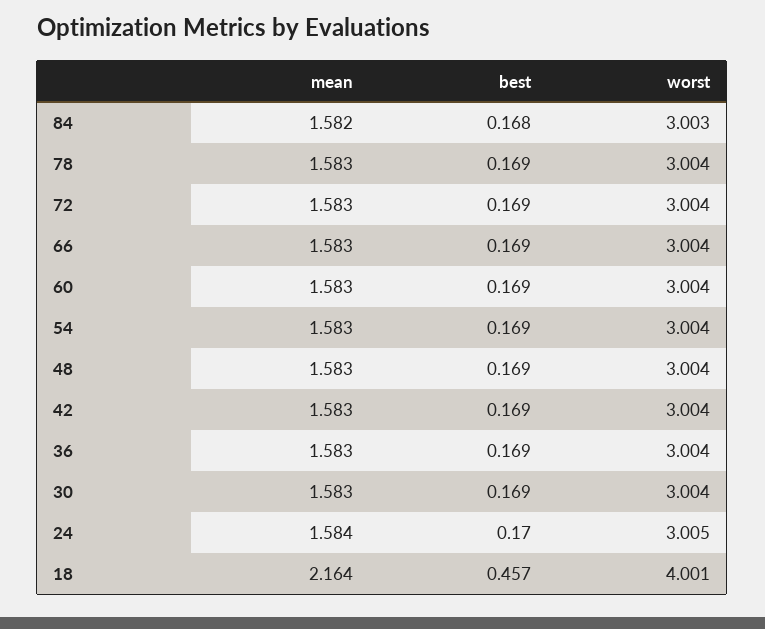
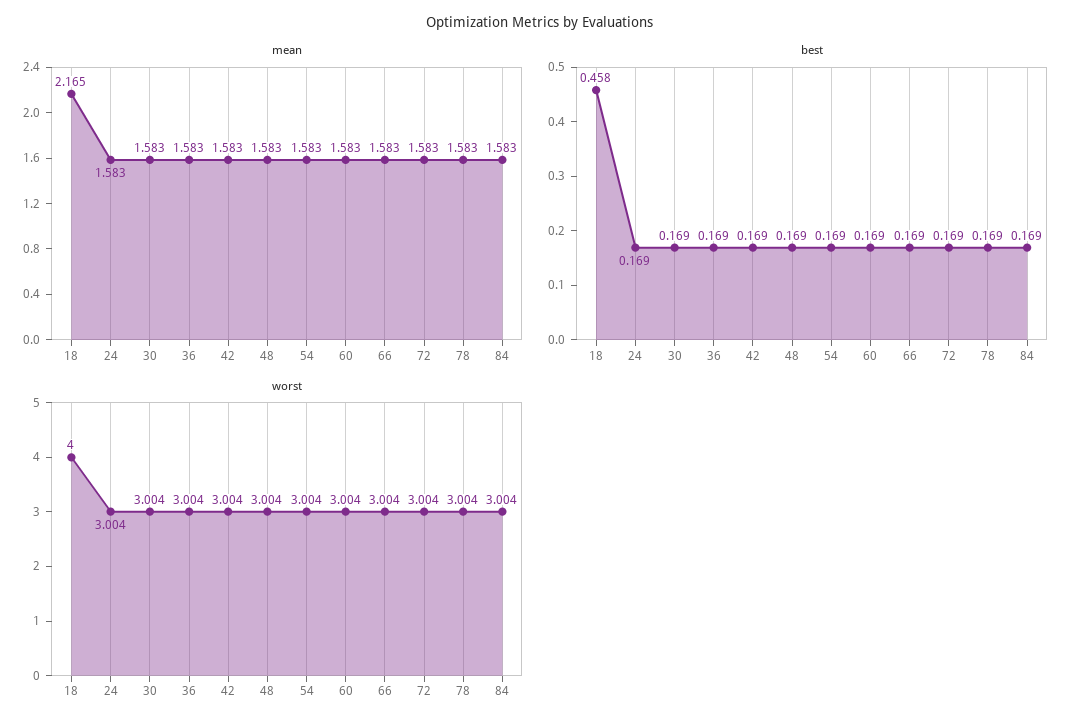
  {
    "mean": {
-     "84": 1.582,
+     "84": 1.583,
      "78": 1.583,
      "72": 1.583,
      "66": 1.583,
      "60": 1.583,
      "54": 1.583,
      "48": 1.583,
      "42": 1.583,
      "36": 1.583,
      "30": 1.583,
-     "24": 1.584,
+     "24": 1.583,
-     "18": 2.164
+     "18": 2.165
    },
    "best": {
-     "84": 0.168,
+     "84": 0.169,
      "78": 0.169,
      "72": 0.169,
      "66": 0.169,
      "60": 0.169,
      "54": 0.169,
      "48": 0.169,
      "42": 0.169,
      "36": 0.169,
      "30": 0.169,
-     "24": 0.17,
+     "24": 0.169,
-     "18": 0.457
+     "18": 0.458
    },
    "worst": {
-     "84": 3.003,
+     "84": 3.004,
      "78": 3.004,
      "72": 3.004,
      "66": 3.004,
      "60": 3.004,
      "54": 3.004,
      "48": 3.004,
      "42": 3.004,
      "36": 3.004,
      "30": 3.004,
-     "24": 3.005,
+     "24": 3.004,
-     "18": 4.001
+     "18": 4
    }
  }

